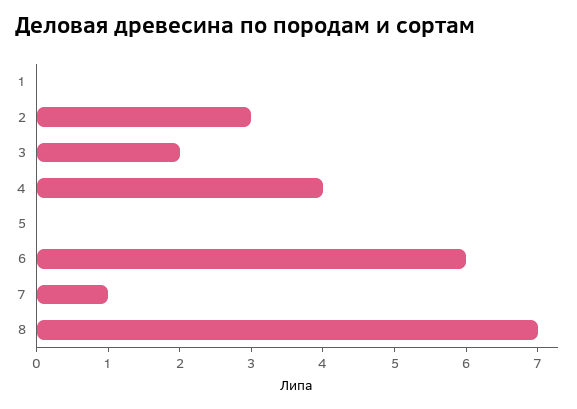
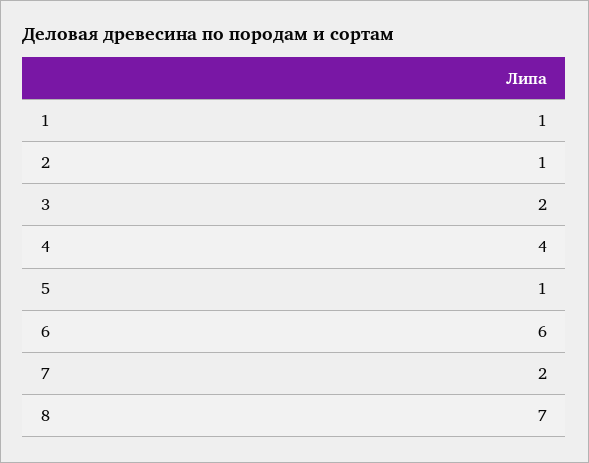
  {
-   "1": 0,
+   "1": 1,
-   "2": 3,
+   "2": 1,
    "3": 2,
    "4": 4,
-   "5": 0,
+   "5": 1,
    "6": 6,
-   "7": 1,
+   "7": 2,
    "8": 7
  }

